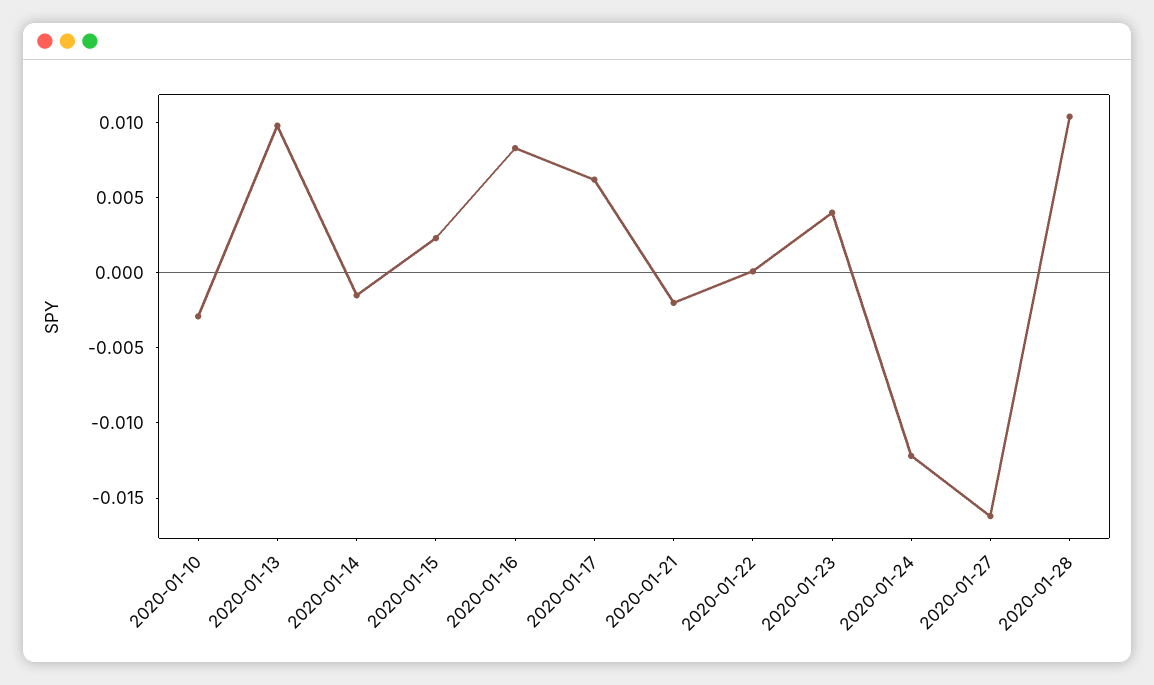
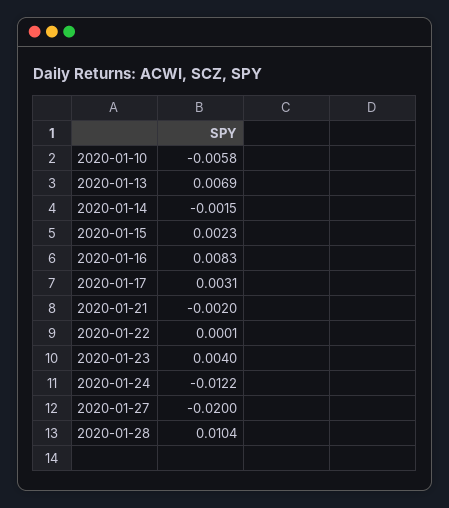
  {
-   "2020-01-10": -0.003,
+   "2020-01-10": -0.0058,
-   "2020-01-13": 0.01,
+   "2020-01-13": 0.0069,
    "2020-01-14": -0.0015,
    "2020-01-15": 0.0023,
    "2020-01-16": 0.0083,
-   "2020-01-17": 0.006,
+   "2020-01-17": 0.0031,
    "2020-01-21": -0.002,
    "2020-01-22": 0.0001,
    "2020-01-23": 0.004,
    "2020-01-24": -0.0122,
-   "2020-01-27": -0.016,
+   "2020-01-27": -0.02,
    "2020-01-28": 0.0104
  }

